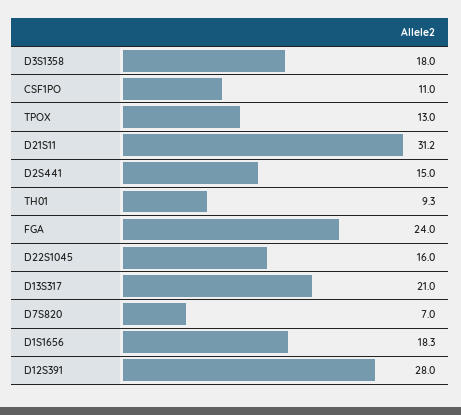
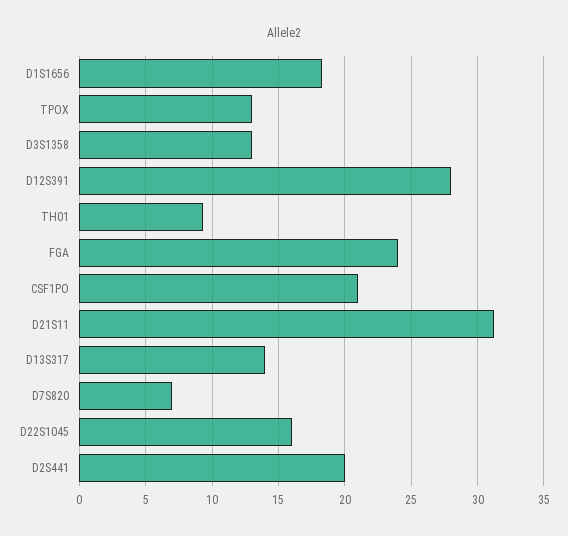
  {
-   "D3S1358": 18,
+   "D3S1358": 13,
-   "CSF1PO": 11,
+   "CSF1PO": 21,
    "TPOX": 13,
    "D21S11": 31.2,
-   "D2S441": 15,
+   "D2S441": 20,
    "TH01": 9.3,
    "FGA": 24,
    "D22S1045": 16,
-   "D13S317": 21,
+   "D13S317": 14,
    "D7S820": 7,
    "D1S1656": 18.3,
    "D12S391": 28
  }

